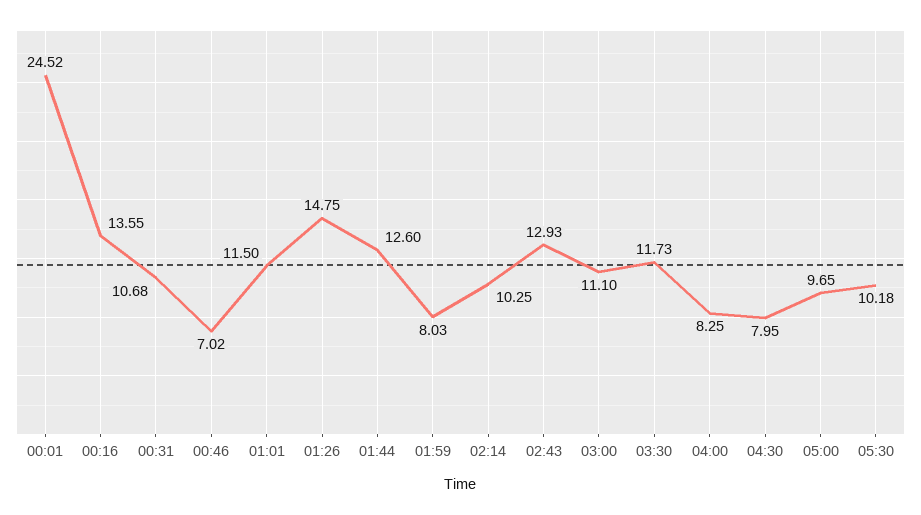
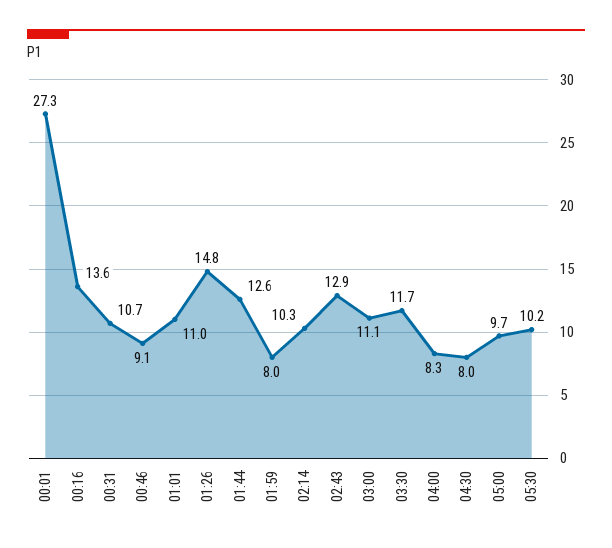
  {
-   "00:01": 24.52,
+   "00:01": 27.3,
    "00:16": 13.55,
    "00:31": 10.68,
-   "00:46": 7.02,
+   "00:46": 9.1,
-   "01:01": 11.5,
+   "01:01": 11,
    "01:26": 14.75,
    "01:44": 12.6,
    "01:59": 8.03,
    "02:14": 10.25,
    "02:43": 12.93,
    "03:00": 11.1,
    "03:30": 11.73,
    "04:00": 8.25,
    "04:30": 7.95,
    "05:00": 9.65,
    "05:30": 10.18
  }

